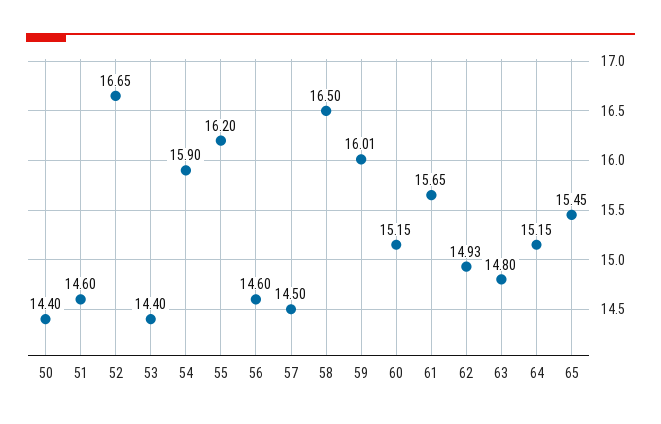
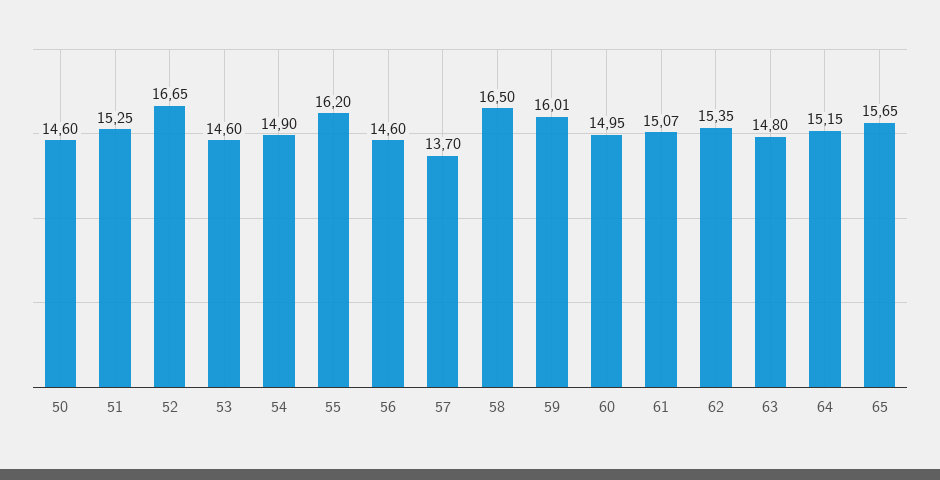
  {
-   "50": 14.4,
+   "50": 14.6,
-   "51": 14.6,
+   "51": 15.25,
    "52": 16.65,
-   "53": 14.4,
+   "53": 14.6,
-   "54": 15.9,
+   "54": 14.9,
    "55": 16.2,
    "56": 14.6,
-   "57": 14.5,
+   "57": 13.7,
    "58": 16.5,
    "59": 16.01,
-   "60": 15.15,
+   "60": 14.95,
-   "61": 15.65,
+   "61": 15.07,
-   "62": 14.93,
+   "62": 15.35,
    "63": 14.8,
    "64": 15.15,
-   "65": 15.45
+   "65": 15.65
  }

